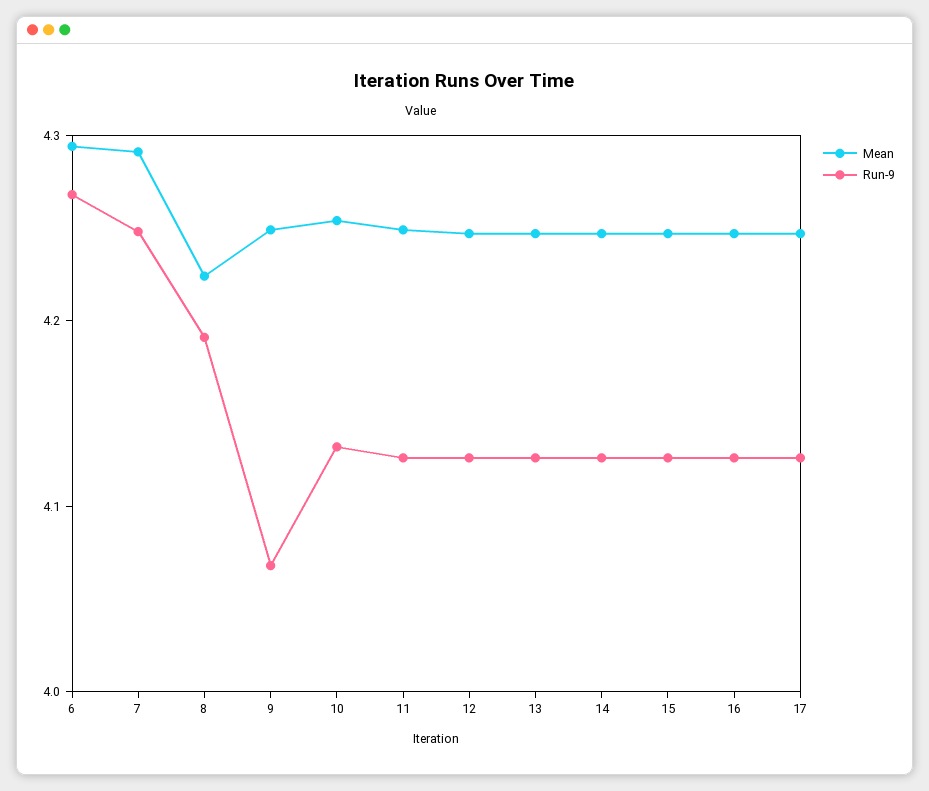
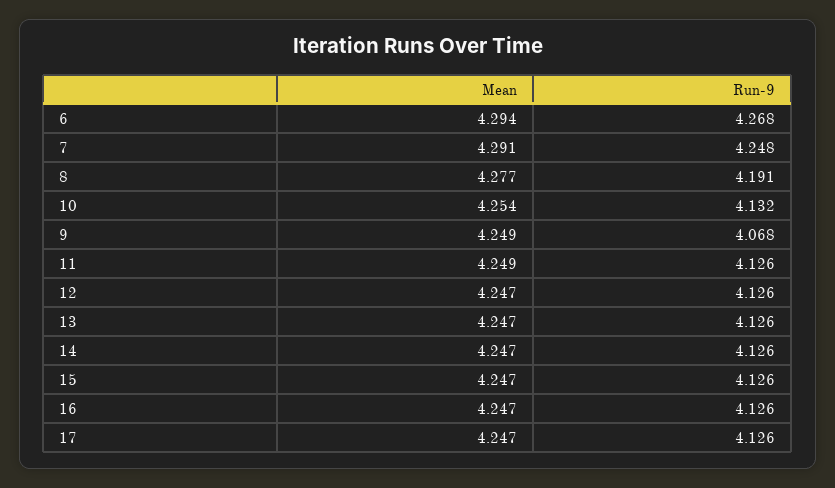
  {
    "Mean": {
      "6": 4.294,
      "7": 4.291,
-     "8": 4.22,
+     "8": 4.277,
      "9": 4.249,
      "10": 4.254,
      "11": 4.249,
      "12": 4.247,
      "13": 4.247,
      "14": 4.247,
      "15": 4.247,
      "16": 4.247,
      "17": 4.247
    },
    "Run-9": {
      "6": 4.268,
      "7": 4.248,
      "8": 4.191,
      "9": 4.068,
      "10": 4.132,
      "11": 4.126,
      "12": 4.126,
      "13": 4.126,
      "14": 4.126,
      "15": 4.126,
      "16": 4.126,
      "17": 4.126
    }
  }

